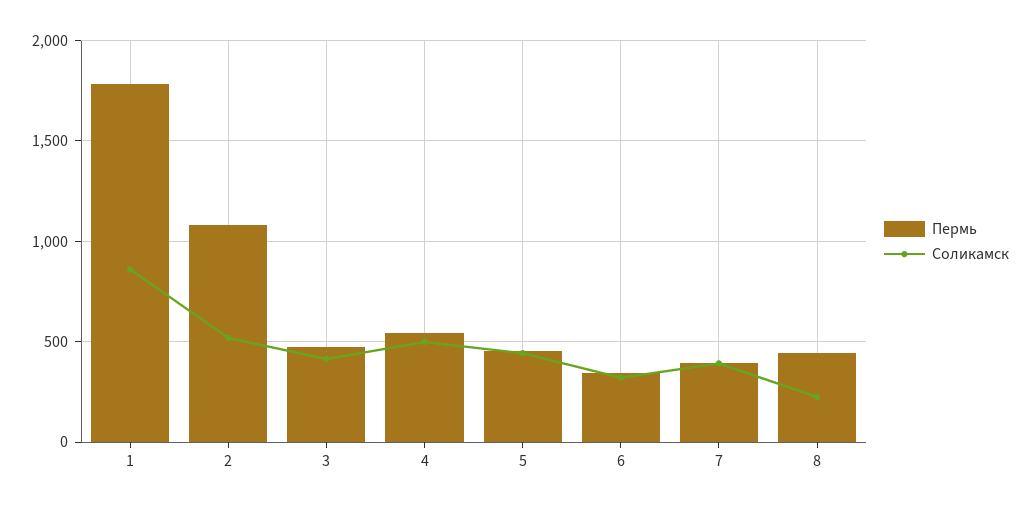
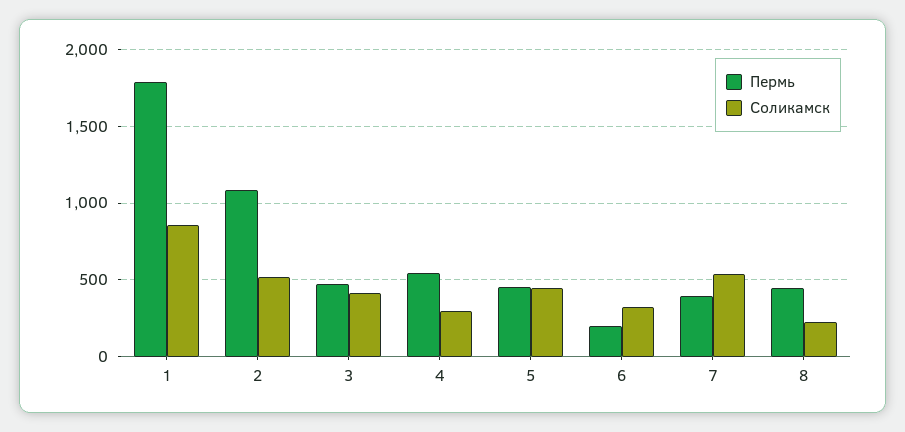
  {
    "Пермь": {
      "1": 1800,
      "2": 1100,
      "3": 450,
      "4": 550,
      "5": 450,
-     "6": 350,
+     "6": 200,
      "7": 400,
      "8": 450
    },
    "Соликамск": {
      "1": 850,
      "2": 500,
      "3": 400,
-     "4": 500,
+     "4": 300,
      "5": 450,
      "6": 300,
-     "7": 400,
+     "7": 550,
      "8": 250
    }
  }

